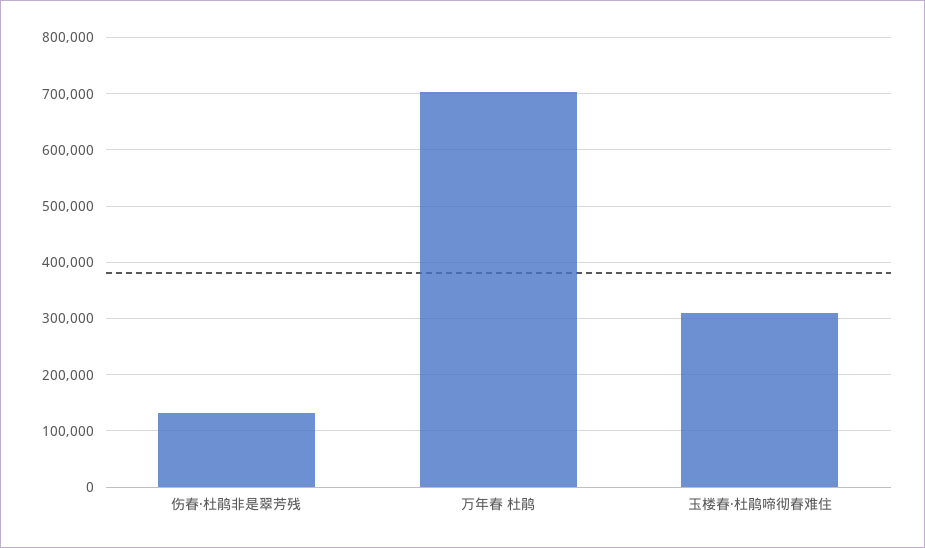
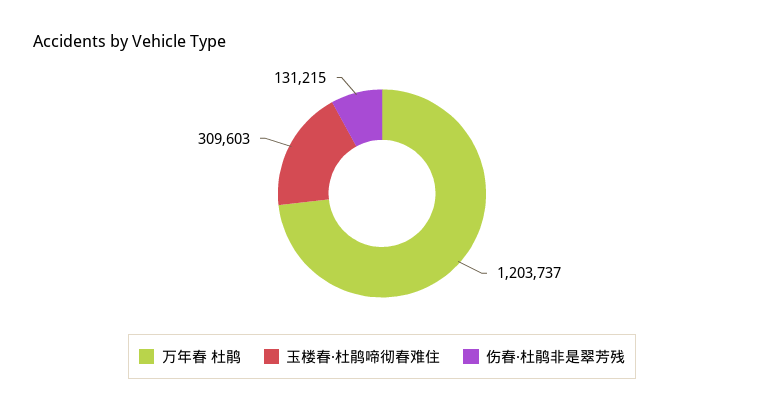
  {
    "伤春·杜鹃非是翠芳残": 131215,
-   "万年春 杜鹃": 700000,
+   "万年春 杜鹃": 1203737,
    "玉楼春·杜鹃啼彻春难住": 309603
  }

